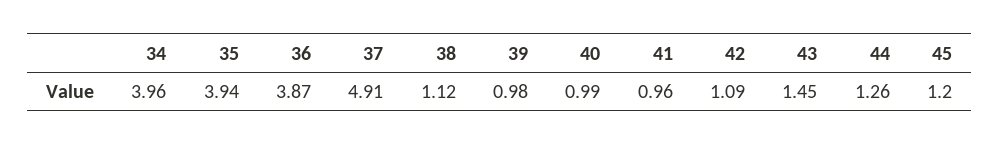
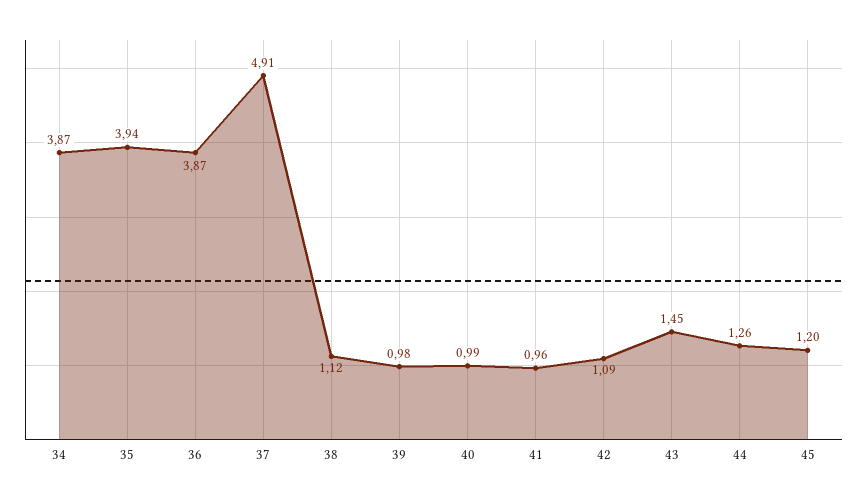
  {
-   "34": 3.96,
+   "34": 3.87,
    "35": 3.94,
    "36": 3.87,
    "37": 4.91,
    "38": 1.12,
    "39": 0.98,
    "40": 0.99,
    "41": 0.96,
    "42": 1.09,
    "43": 1.45,
    "44": 1.26,
    "45": 1.2
  }

